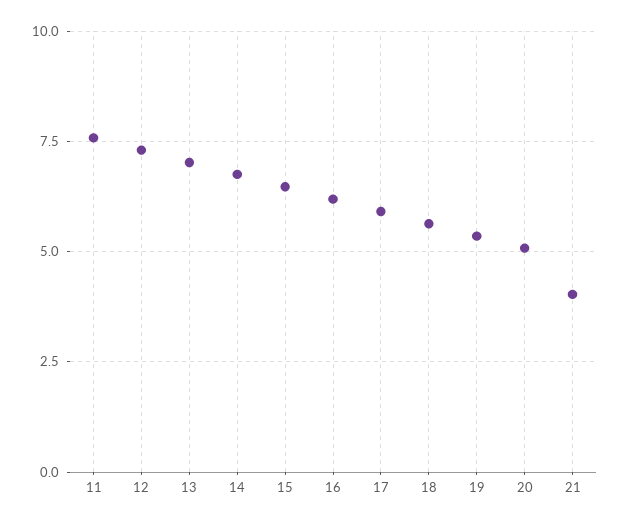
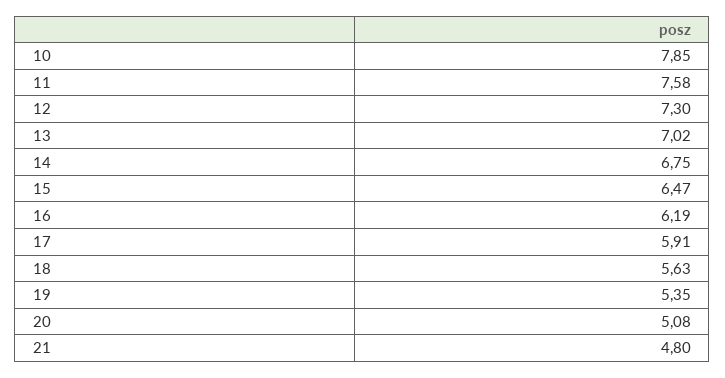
  {
    "11": 7.58,
    "12": 7.3,
    "13": 7.02,
    "14": 6.75,
    "15": 6.47,
    "16": 6.19,
    "17": 5.91,
    "18": 5.63,
    "19": 5.35,
    "20": 5.08,
-   "21": 4
+   "21": 4.8,
+   "10": 7.85
  }

